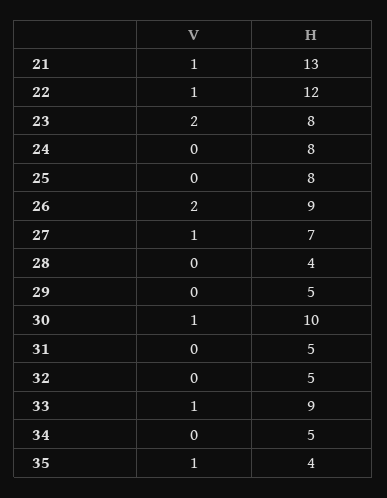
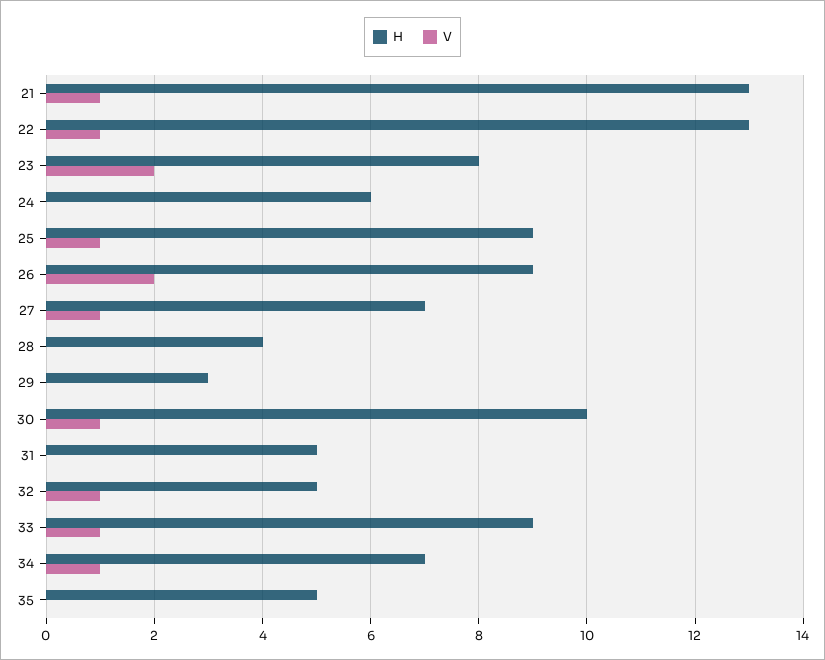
  {
    "V": {
      "21": 1,
      "22": 1,
      "23": 2,
      "24": 0,
-     "25": 0,
+     "25": 1,
      "26": 2,
      "27": 1,
      "28": 0,
      "29": 0,
      "30": 1,
      "31": 0,
-     "32": 0,
+     "32": 1,
      "33": 1,
-     "34": 0,
+     "34": 1,
-     "35": 1
+     "35": 0
    },
    "H": {
      "21": 13,
-     "22": 12,
+     "22": 13,
      "23": 8,
-     "24": 8,
+     "24": 6,
-     "25": 8,
+     "25": 9,
      "26": 9,
      "27": 7,
      "28": 4,
-     "29": 5,
+     "29": 3,
      "30": 10,
      "31": 5,
      "32": 5,
      "33": 9,
-     "34": 5,
+     "34": 7,
-     "35": 4
+     "35": 5
    }
  }

